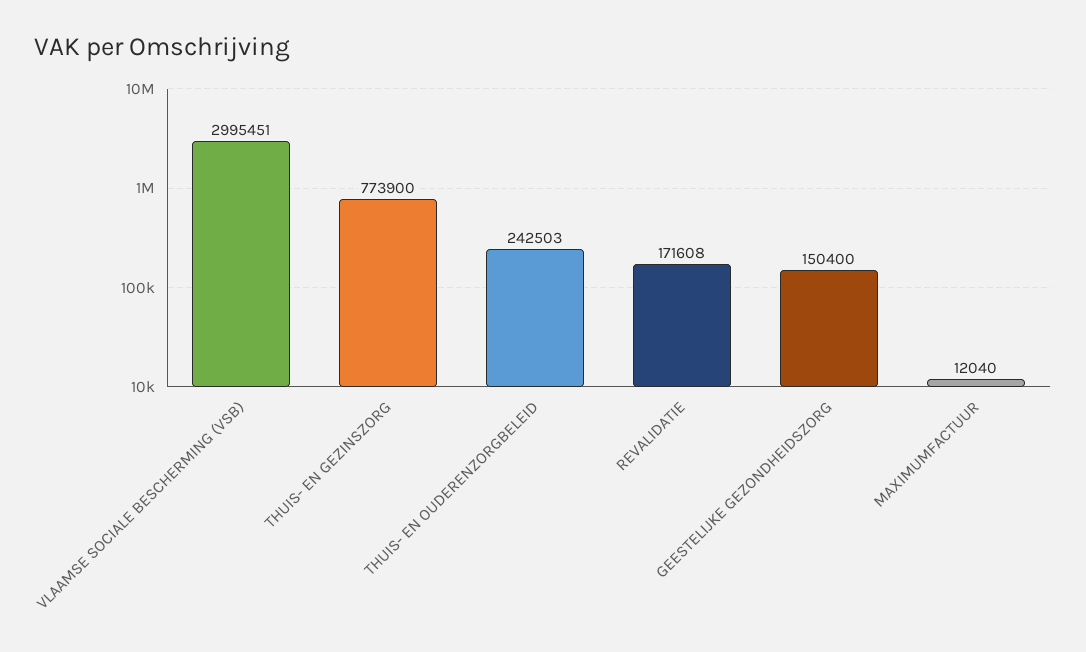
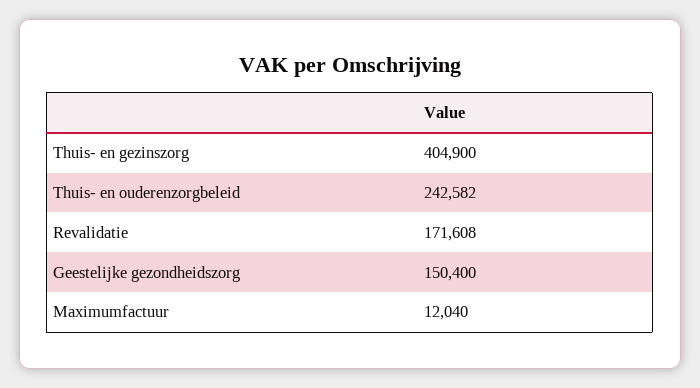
  {
-   "VLAAMSE SOCIALE BESCHERMING (VSB)": 2995451,
-   "THUIS- EN GEZINSZORG": 773900,
+   "THUIS- EN GEZINSZORG": 404900,
-   "THUIS- EN OUDERENZORGBELEID": 242503,
+   "THUIS- EN OUDERENZORGBELEID": 242582,
    "REVALIDATIE": 171608,
    "GEESTELIJKE GEZONDHEIDSZORG": 150400,
    "MAXIMUMFACTUUR": 12040
  }

